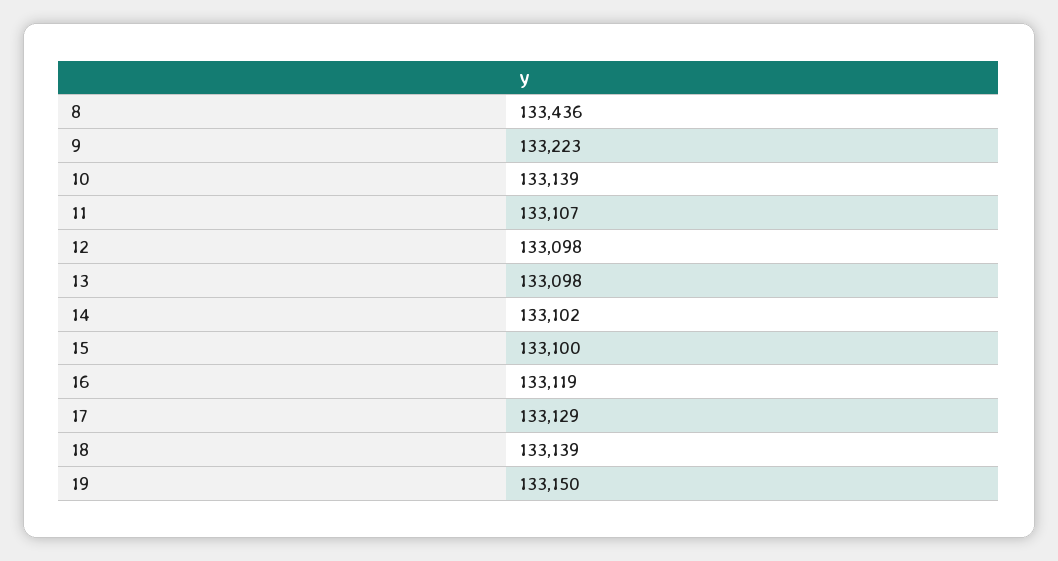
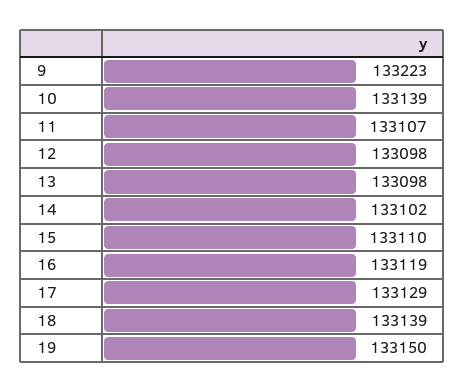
  {
-   "8": 133436,
    "9": 133223,
    "10": 133139,
    "11": 133107,
    "12": 133098,
    "13": 133098,
    "14": 133102,
-   "15": 133100,
+   "15": 133110,
    "16": 133119,
    "17": 133129,
    "18": 133139,
    "19": 133150
  }

